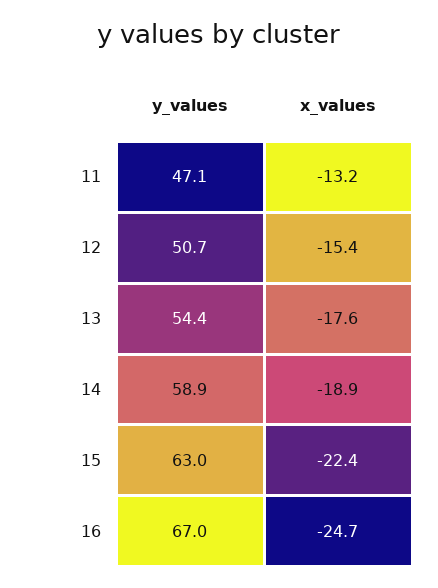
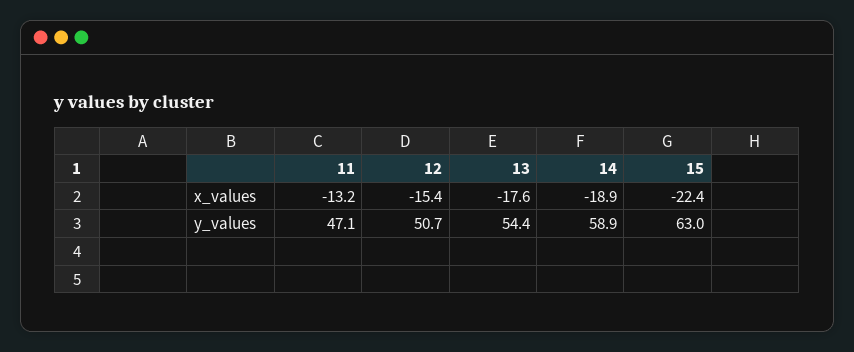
  {
    "y_values": {
      "11": 47.1,
      "12": 50.7,
      "13": 54.4,
      "14": 58.9,
-     "15": 63,
+     "15": 63
-     "16": 67
    },
    "x_values": {
      "11": -13.2,
      "12": -15.4,
      "13": -17.6,
      "14": -18.9,
-     "15": -22.4,
+     "15": -22.4
-     "16": -24.7
    }
  }

